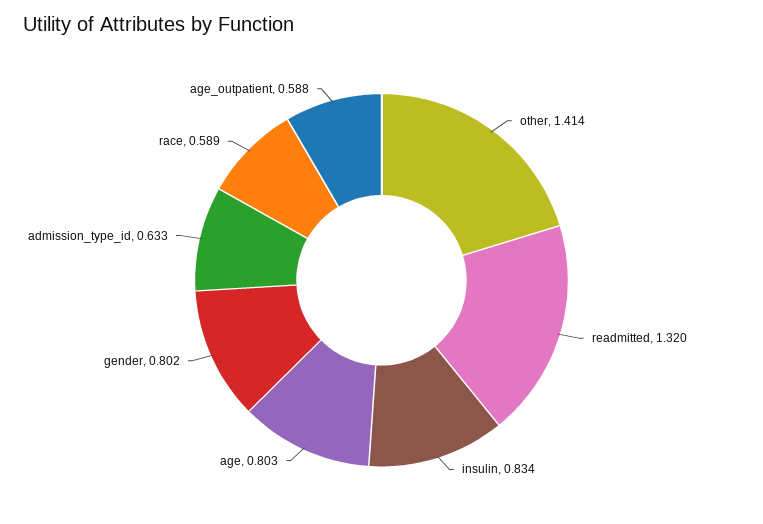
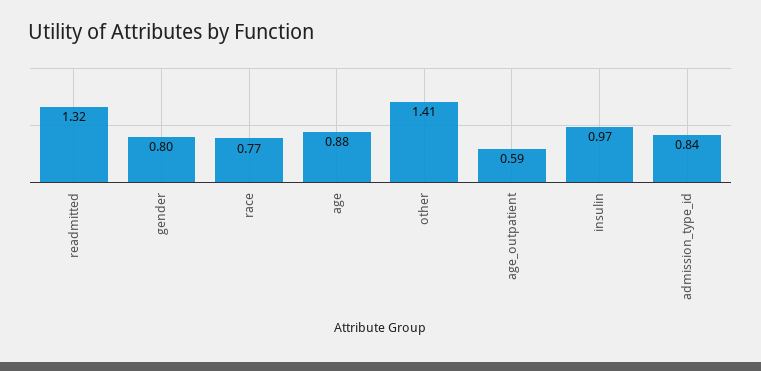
  {
    "other": 1.414,
    "readmitted": 1.32,
-   "insulin": 0.834,
+   "insulin": 0.97,
-   "age": 0.803,
+   "age": 0.88,
    "gender": 0.802,
-   "admission_type_id": 0.633,
+   "admission_type_id": 0.84,
-   "race": 0.589,
+   "race": 0.77,
    "age_outpatient": 0.588
  }

